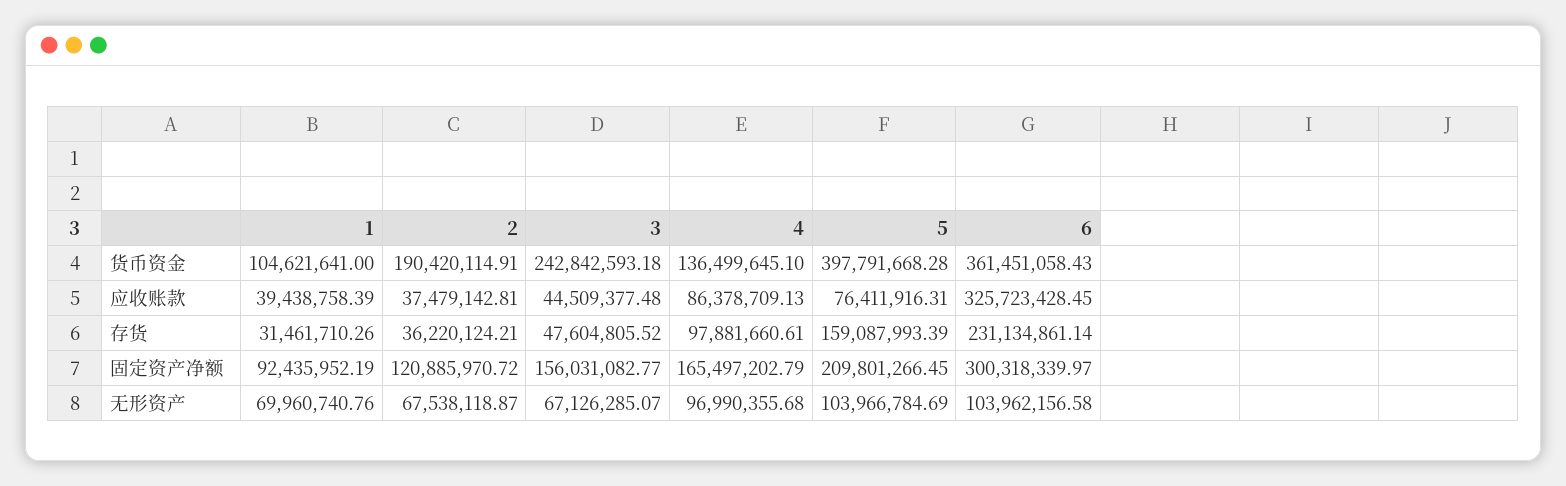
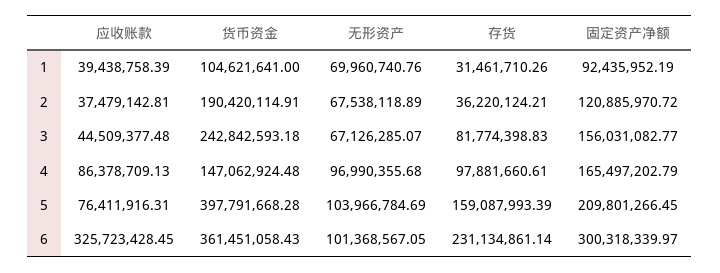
  {
    "1": {
      "货币资金": 104621641,
      "应收账款": 39438758.39,
      "存货": 31461710.26,
      "固定资产净额": 92435952.19,
      "无形资产": 69960740.76
    },
    "2": {
      "货币资金": 190420114.91,
      "应收账款": 37479142.81,
      "存货": 36220124.21,
      "固定资产净额": 120885970.72,
-     "无形资产": 67538118.87
+     "无形资产": 67538118.89
    },
    "3": {
      "货币资金": 242842593.18,
      "应收账款": 44509377.48,
-     "存货": 47604805.52,
+     "存货": 81774398.83,
      "固定资产净额": 156031082.77,
      "无形资产": 67126285.07
    },
    "4": {
-     "货币资金": 136499645.1,
+     "货币资金": 147062924.48,
      "应收账款": 86378709.13,
      "存货": 97881660.61,
      "固定资产净额": 165497202.79,
      "无形资产": 96990355.68
    },
    "5": {
      "货币资金": 397791668.28,
      "应收账款": 76411916.31,
      "存货": 159087993.39,
      "固定资产净额": 209801266.45,
      "无形资产": 103966784.69
    },
    "6": {
      "货币资金": 361451058.43,
      "应收账款": 325723428.45,
      "存货": 231134861.14,
      "固定资产净额": 300318339.97,
-     "无形资产": 103962156.58
+     "无形资产": 101368567.05
    }
  }

